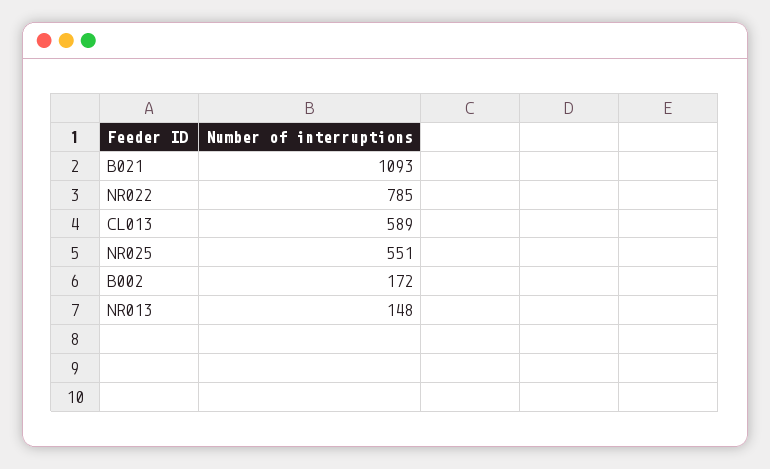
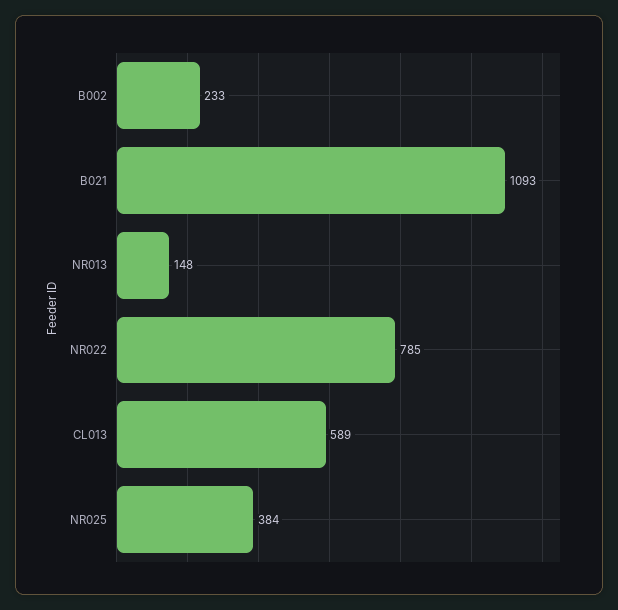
  {
    "B021": 1093,
    "NR022": 785,
    "CL013": 589,
-   "NR025": 551,
+   "NR025": 384,
-   "B002": 172,
+   "B002": 233,
    "NR013": 148
  }

